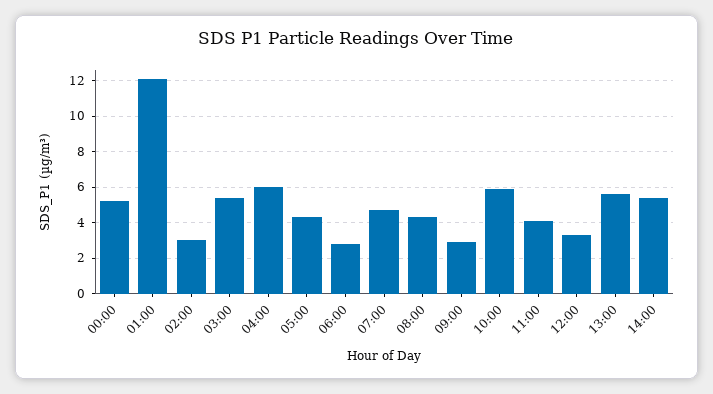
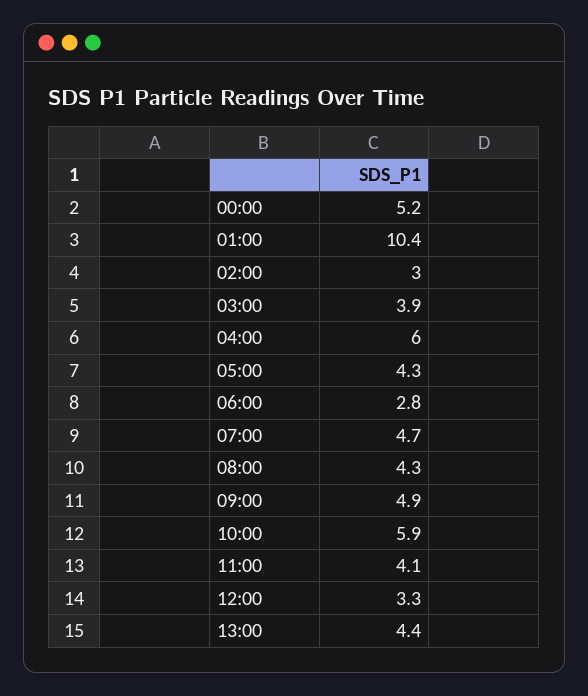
  {
    "00:00": 5.2,
-   "01:00": 12,
+   "01:00": 10.4,
    "02:00": 3,
-   "03:00": 5.5,
+   "03:00": 3.9,
    "04:00": 6,
    "05:00": 4.3,
    "06:00": 2.8,
    "07:00": 4.7,
    "08:00": 4.3,
-   "09:00": 3,
+   "09:00": 4.9,
    "10:00": 5.9,
    "11:00": 4.1,
    "12:00": 3.3,
-   "13:00": 5.5,
+   "13:00": 4.4
-   "14:00": 5.5
  }

